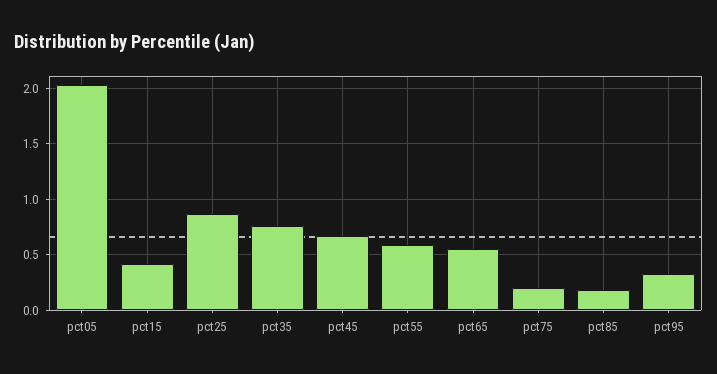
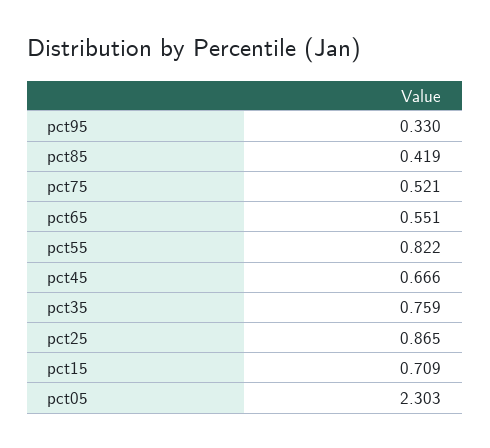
  {
-   "pct05": 2,
+   "pct05": 2.303,
-   "pct15": 0.4,
+   "pct15": 0.709,
    "pct25": 0.865,
    "pct35": 0.759,
    "pct45": 0.666,
-   "pct55": 0.6,
+   "pct55": 0.822,
    "pct65": 0.551,
-   "pct75": 0.2,
+   "pct75": 0.521,
-   "pct85": 0.2,
+   "pct85": 0.419,
    "pct95": 0.33
  }

